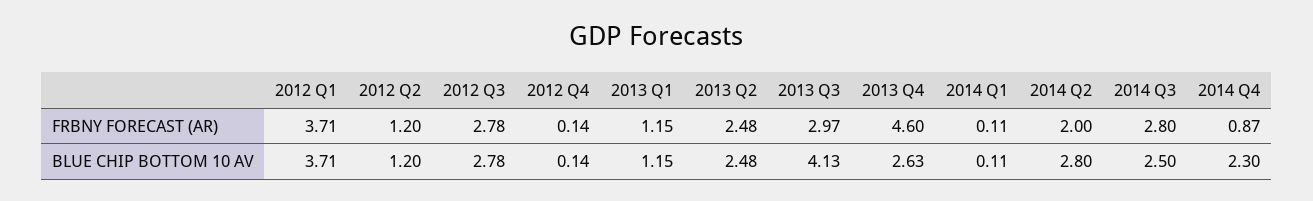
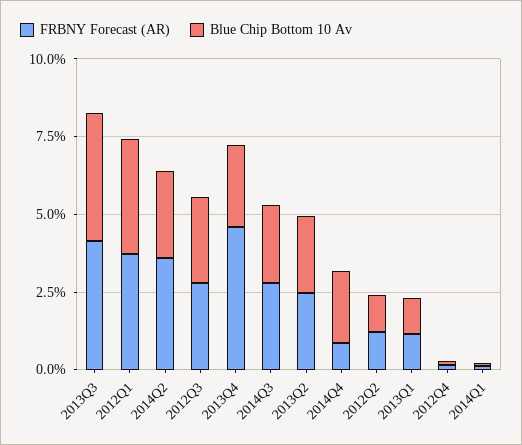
  {
    "FRBNY FORECAST (AR)": {
      "2012 Q1": 3.71,
      "2012 Q2": 1.2,
      "2012 Q3": 2.78,
      "2012 Q4": 0.14,
      "2013 Q1": 1.15,
      "2013 Q2": 2.48,
-     "2013 Q3": 2.97,
+     "2013 Q3": 4,
      "2013 Q4": 4.6,
      "2014 Q1": 0.11,
-     "2014 Q2": 2,
+     "2014 Q2": 3.5,
      "2014 Q3": 2.8,
      "2014 Q4": 0.87
    },
    "BLUE CHIP BOTTOM 10 AV": {
      "2012 Q1": 3.71,
      "2012 Q2": 1.2,
      "2012 Q3": 2.78,
      "2012 Q4": 0.14,
      "2013 Q1": 1.15,
      "2013 Q2": 2.48,
      "2013 Q3": 4.13,
      "2013 Q4": 2.63,
      "2014 Q1": 0.11,
      "2014 Q2": 2.8,
      "2014 Q3": 2.5,
      "2014 Q4": 2.3
    }
  }

